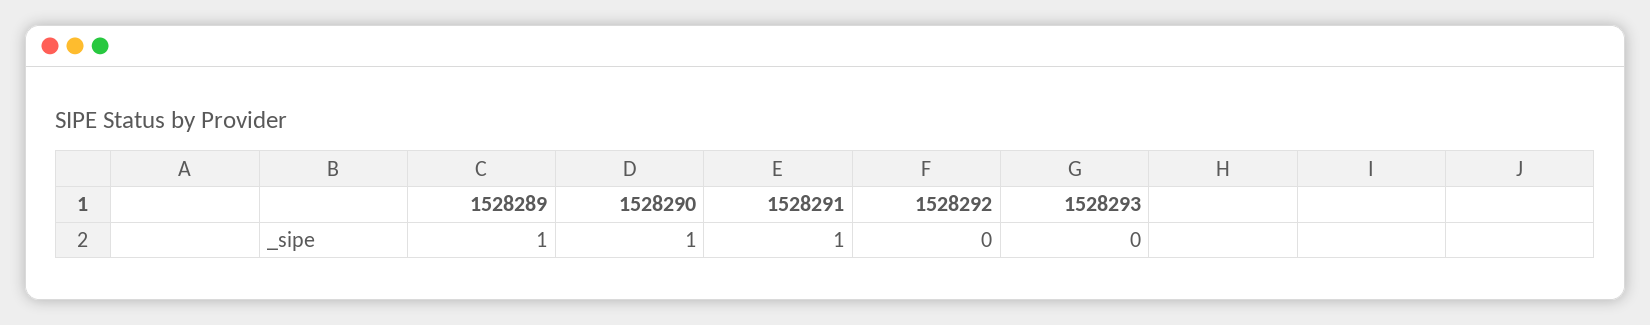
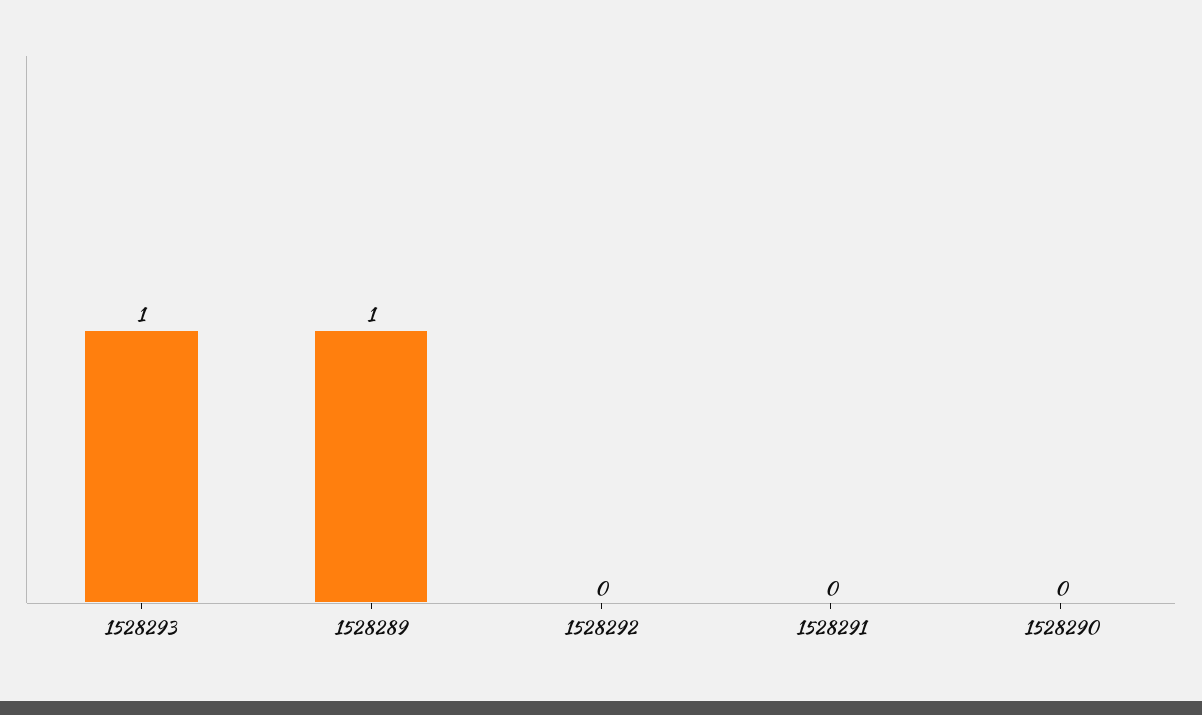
  {
    "1528289": 1,
-   "1528290": 1,
+   "1528290": 0,
-   "1528291": 1,
+   "1528291": 0,
    "1528292": 0,
-   "1528293": 0
+   "1528293": 1
  }

